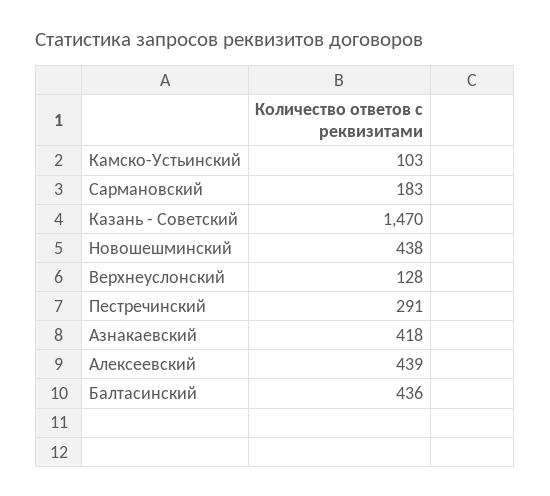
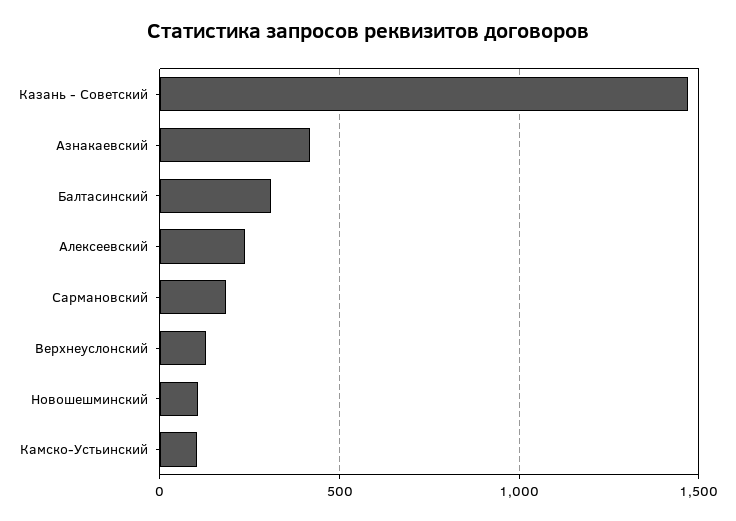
  {
    "Камско-Устьинский": 103,
    "Сармановский": 183,
    "Казань - Советский": 1470,
-   "Новошешминский": 438,
+   "Новошешминский": 100,
    "Верхнеуслонский": 128,
-   "Пестречинский": 291,
    "Азнакаевский": 418,
-   "Алексеевский": 439,
+   "Алексеевский": 250,
-   "Балтасинский": 436
+   "Балтасинский": 300
  }

